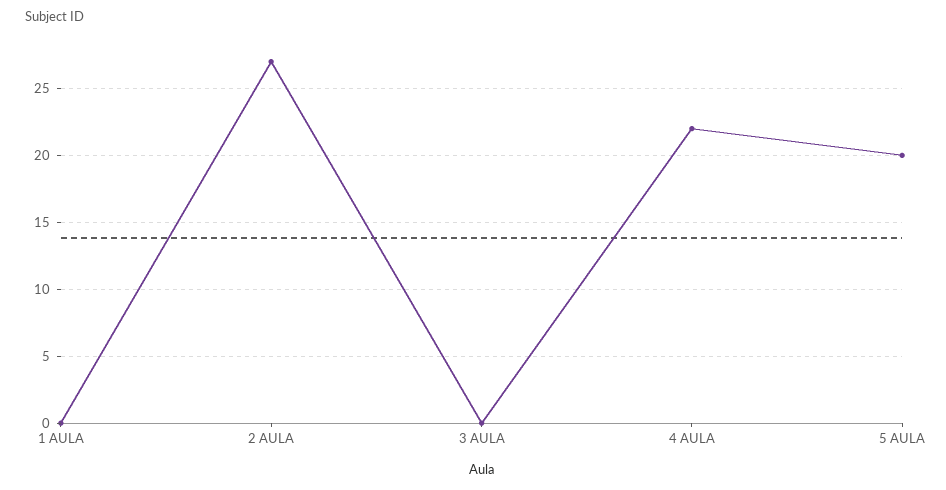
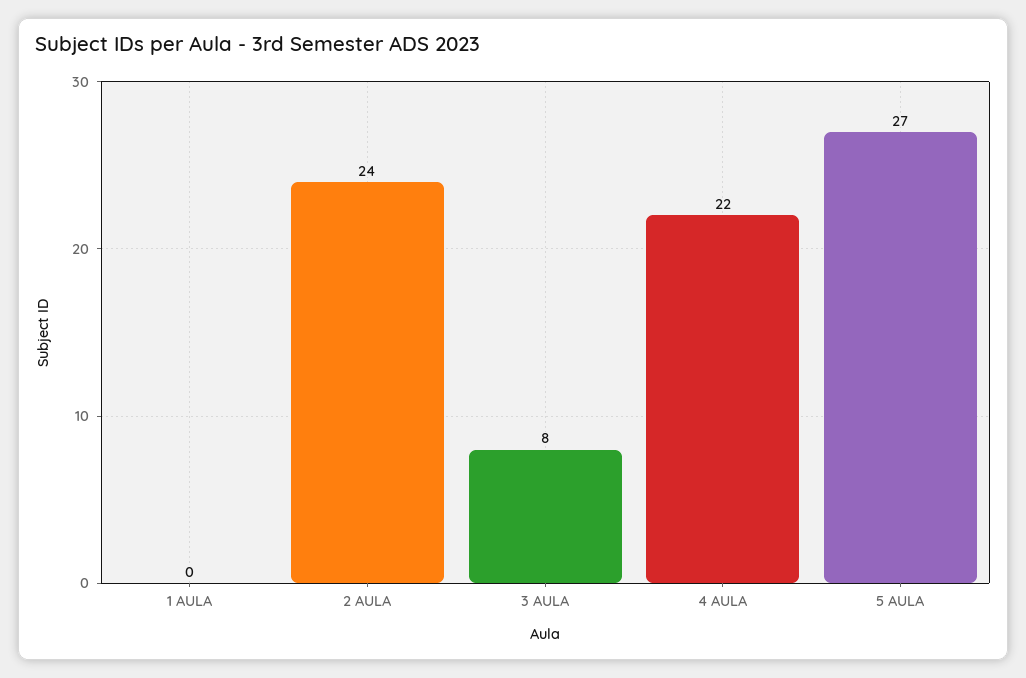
  {
    "1 AULA": 0,
-   "2 AULA": 27,
+   "2 AULA": 24,
-   "3 AULA": 0,
+   "3 AULA": 8,
    "4 AULA": 22,
-   "5 AULA": 20
+   "5 AULA": 27
  }

